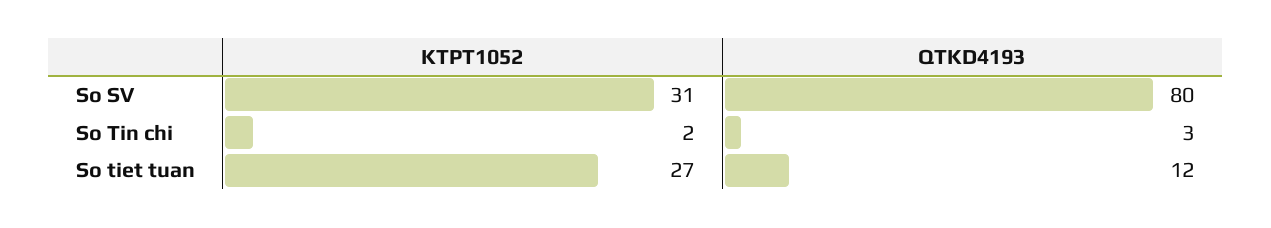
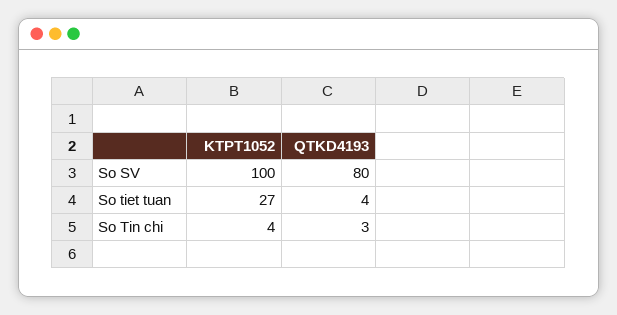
  {
    "KTPT1052": {
-     "So SV": 31,
+     "So SV": 100,
-     "So Tin chi": 2,
+     "So Tin chi": 4,
      "So tiet tuan": 27
    },
    "QTKD4193": {
      "So SV": 80,
      "So Tin chi": 3,
-     "So tiet tuan": 12
+     "So tiet tuan": 4
    }
  }

